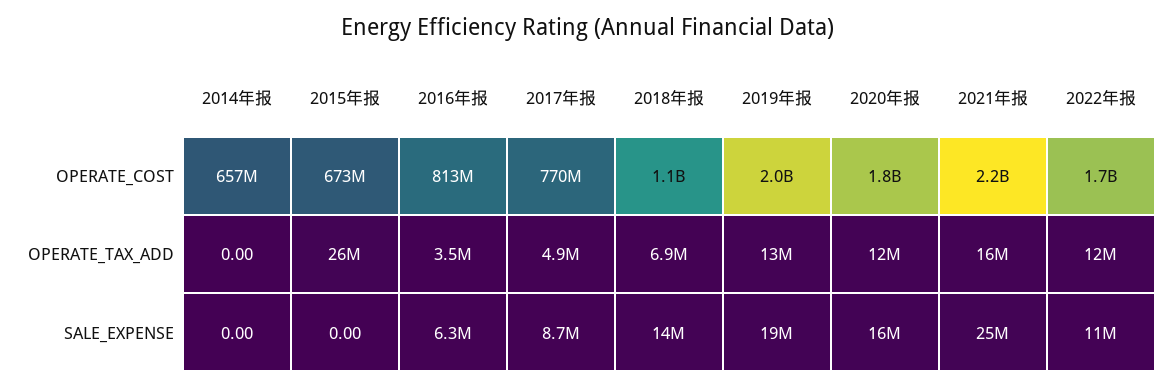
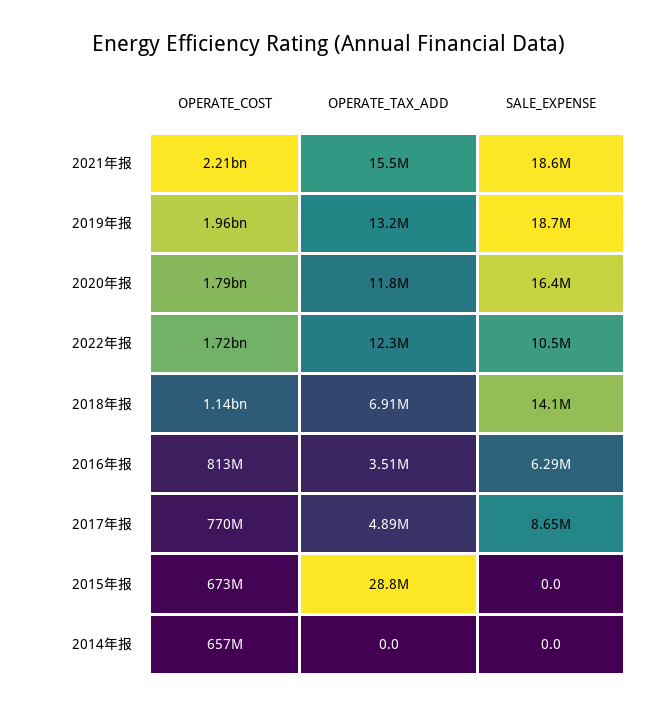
  {
    "2014年报": {
      "OPERATE_COST": 657000000,
      "OPERATE_TAX_ADD": 0,
      "SALE_EXPENSE": 0
    },
    "2015年报": {
      "OPERATE_COST": 673000000,
-     "OPERATE_TAX_ADD": 26000000,
+     "OPERATE_TAX_ADD": 28800000,
      "SALE_EXPENSE": 0
    },
    "2016年报": {
      "OPERATE_COST": 813000000,
      "OPERATE_TAX_ADD": 3510000,
      "SALE_EXPENSE": 6290000
    },
    "2017年报": {
      "OPERATE_COST": 770000000,
      "OPERATE_TAX_ADD": 4890000,
      "SALE_EXPENSE": 8650000
    },
    "2018年报": {
      "OPERATE_COST": 1140000000,
      "OPERATE_TAX_ADD": 6910000,
      "SALE_EXPENSE": 14100000
    },
    "2019年报": {
      "OPERATE_COST": 1960000000,
      "OPERATE_TAX_ADD": 13200000,
      "SALE_EXPENSE": 18700000
    },
    "2020年报": {
      "OPERATE_COST": 1790000000,
      "OPERATE_TAX_ADD": 11800000,
      "SALE_EXPENSE": 16400000
    },
    "2021年报": {
      "OPERATE_COST": 2210000000,
      "OPERATE_TAX_ADD": 15500000,
-     "SALE_EXPENSE": 25000000
+     "SALE_EXPENSE": 18600000
    },
    "2022年报": {
      "OPERATE_COST": 1720000000,
      "OPERATE_TAX_ADD": 12300000,
      "SALE_EXPENSE": 10500000
    }
  }

